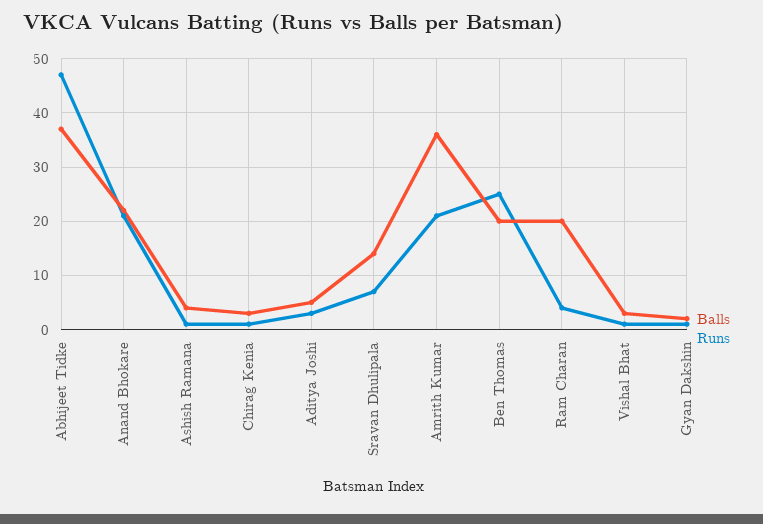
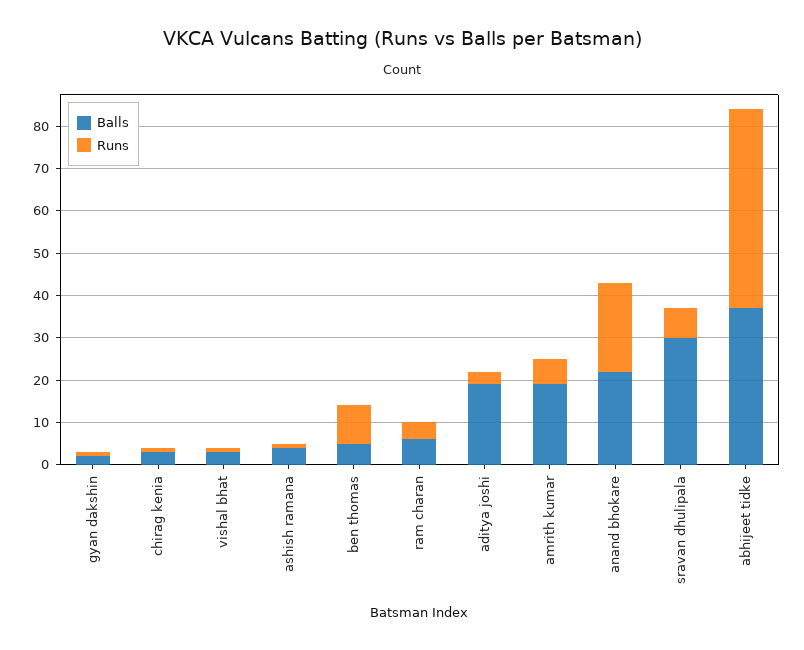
  {
    "Balls": {
      "Abhijeet Tidke": 35,
      "Anand Bhokare": 20,
      "Ashish Ramana": 5,
      "Chirag Kenia": 5,
-     "Aditya Joshi": 5,
+     "Aditya Joshi": 20,
-     "Sravan Dhulipala": 15,
+     "Sravan Dhulipala": 30,
-     "Amrith Kumar": 35,
+     "Amrith Kumar": 20,
-     "Ben Thomas": 20,
+     "Ben Thomas": 5,
-     "Ram Charan": 20,
+     "Ram Charan": 5,
      "Vishal Bhat": 5,
      "Gyan Dakshin": 0
    },
    "Runs": {
      "Abhijeet Tidke": 45,
      "Anand Bhokare": 20,
      "Ashish Ramana": 0,
      "Chirag Kenia": 0,
      "Aditya Joshi": 5,
      "Sravan Dhulipala": 5,
-     "Amrith Kumar": 20,
+     "Amrith Kumar": 5,
-     "Ben Thomas": 25,
+     "Ben Thomas": 10,
      "Ram Charan": 5,
      "Vishal Bhat": 0,
      "Gyan Dakshin": 0
    }
  }

